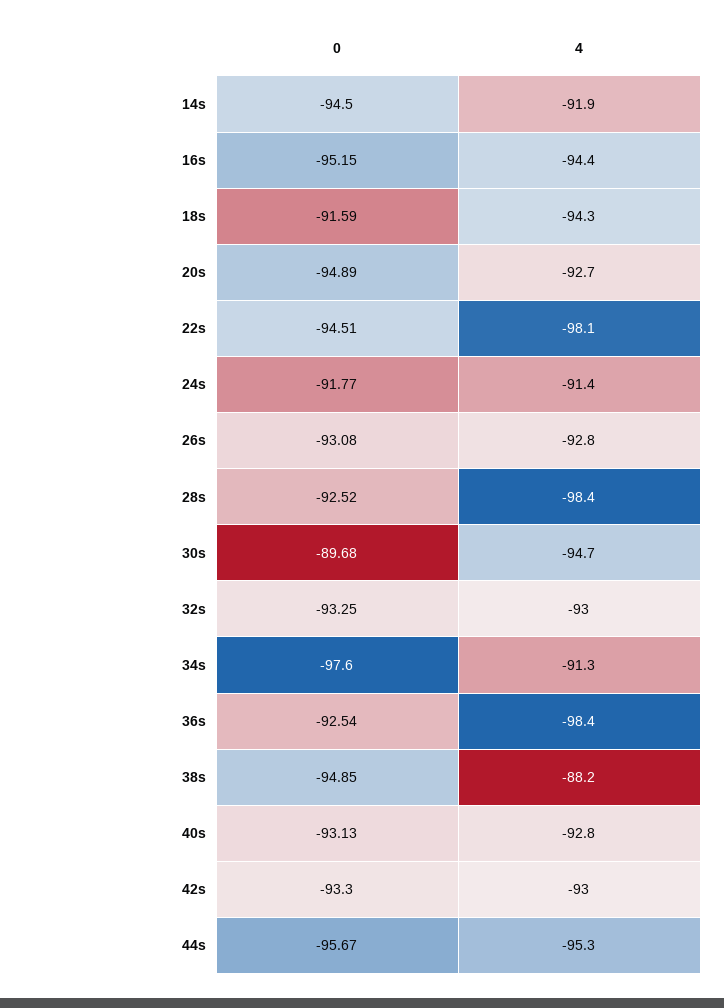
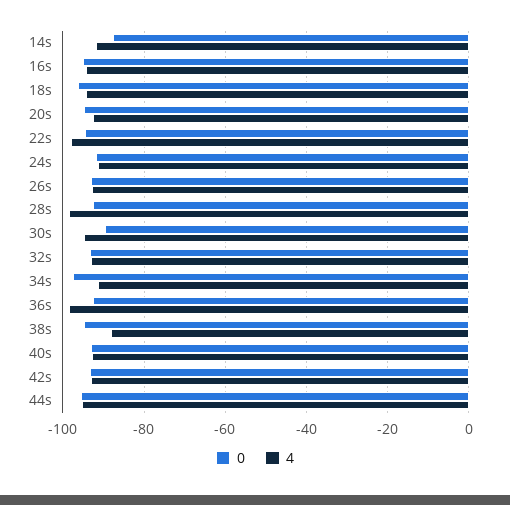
  {
    "0": {
-     "14s": -94.5,
+     "14s": -88,
      "16s": -95.15,
-     "18s": -91.59,
+     "18s": -96,
      "20s": -94.89,
      "22s": -94.51,
      "24s": -91.77,
      "26s": -93.08,
      "28s": -92.52,
      "30s": -89.68,
      "32s": -93.25,
      "34s": -97.6,
      "36s": -92.54,
      "38s": -94.85,
      "40s": -93.13,
      "42s": -93.3,
      "44s": -95.67
    },
    "4": {
      "14s": -91.9,
      "16s": -94.4,
      "18s": -94.3,
      "20s": -92.7,
      "22s": -98.1,
      "24s": -91.4,
      "26s": -92.8,
      "28s": -98.4,
      "30s": -94.7,
      "32s": -93,
      "34s": -91.3,
      "36s": -98.4,
      "38s": -88.2,
      "40s": -92.8,
      "42s": -93,
      "44s": -95.3
    }
  }

